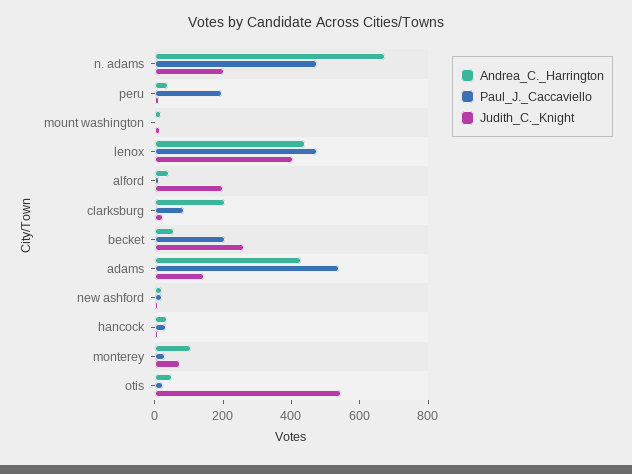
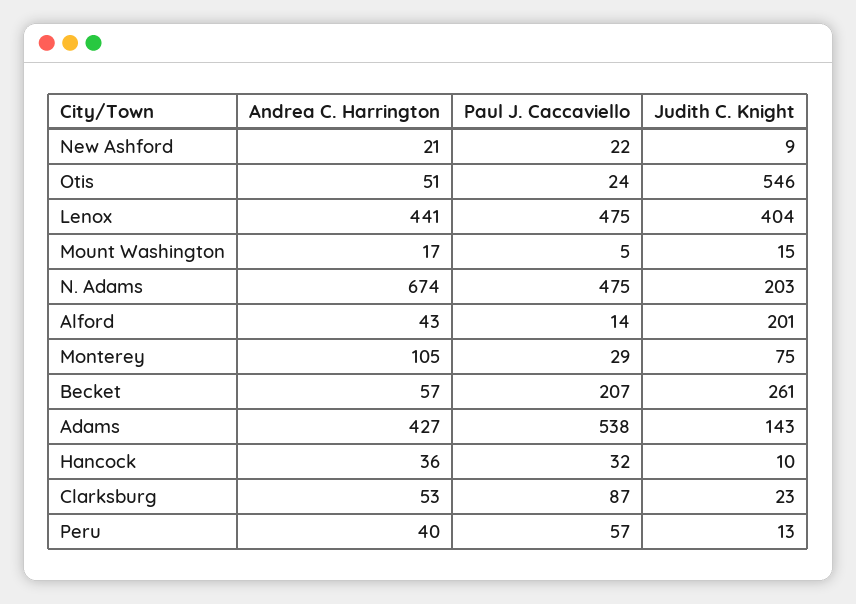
  {
    "Andrea_C._Harrington": {
      "n. adams": 674,
      "peru": 40,
      "mount washington": 17,
      "lenox": 441,
      "alford": 43,
-     "clarksburg": 200,
+     "clarksburg": 53,
      "becket": 57,
      "adams": 427,
      "new ashford": 21,
      "hancock": 36,
      "monterey": 105,
      "otis": 51
    },
    "Paul_J._Caccaviello": {
      "n. adams": 475,
-     "peru": 200,
+     "peru": 57,
      "mount washington": 5,
      "lenox": 475,
      "alford": 14,
      "clarksburg": 87,
      "becket": 207,
      "adams": 538,
      "new ashford": 22,
      "hancock": 32,
      "monterey": 29,
      "otis": 24
    },
    "Judith_C._Knight": {
      "n. adams": 203,
      "peru": 13,
      "mount washington": 15,
      "lenox": 404,
      "alford": 201,
      "clarksburg": 23,
      "becket": 261,
      "adams": 143,
      "new ashford": 9,
      "hancock": 10,
      "monterey": 75,
      "otis": 546
    }
  }

